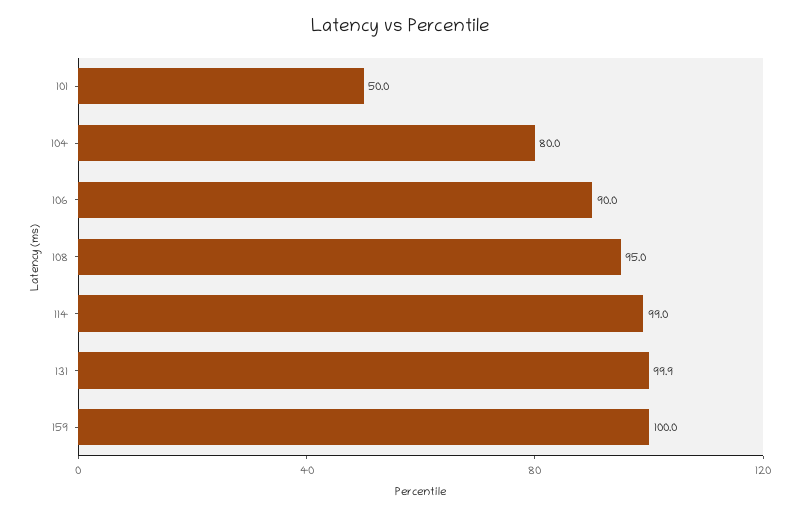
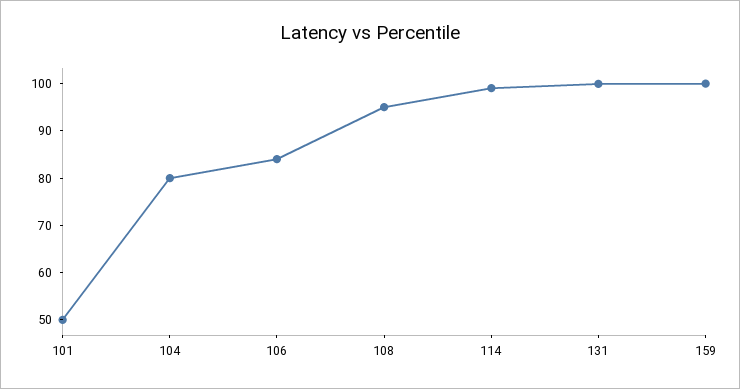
  {
    "101": 50,
    "104": 80,
-   "106": 90,
+   "106": 84,
    "108": 95,
    "114": 99,
    "131": 99.9,
    "159": 100
  }

